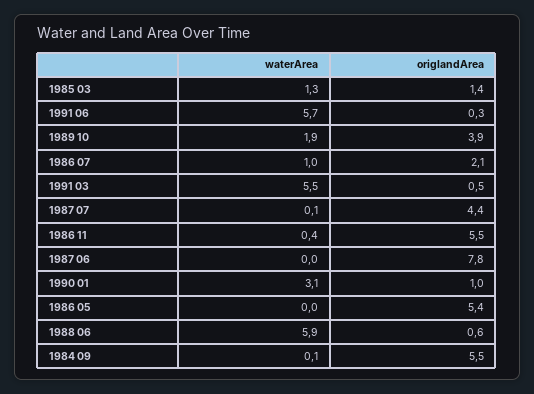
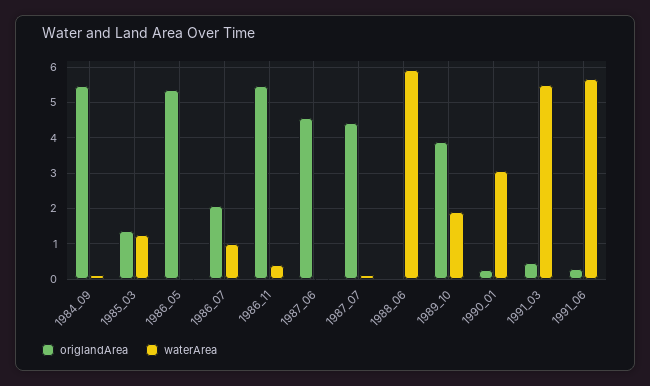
  {
    "waterArea": {
      "1985 03": 1.3,
      "1991 06": 5.7,
      "1989 10": 1.9,
      "1986 07": 1,
      "1991 03": 5.5,
      "1987 07": 0.1,
      "1986 11": 0.4,
      "1987 06": 0,
      "1990 01": 3.1,
      "1986 05": 0,
      "1988 06": 5.9,
      "1984 09": 0.1
    },
    "origlandArea": {
      "1985 03": 1.4,
      "1991 06": 0.3,
      "1989 10": 3.9,
      "1986 07": 2.1,
      "1991 03": 0.5,
      "1987 07": 4.4,
      "1986 11": 5.5,
-     "1987 06": 7.8,
+     "1987 06": 4.6,
-     "1990 01": 1,
+     "1990 01": 0.2,
      "1986 05": 5.4,
-     "1988 06": 0.6,
+     "1988 06": 0,
      "1984 09": 5.5
    }
  }

